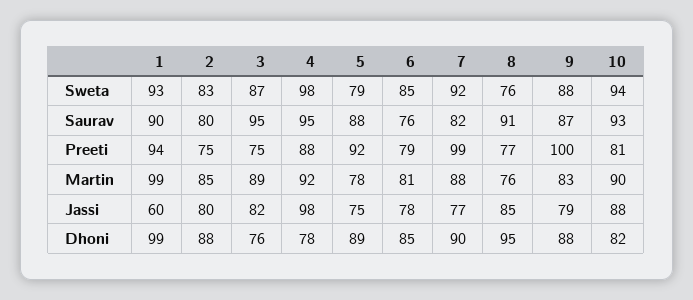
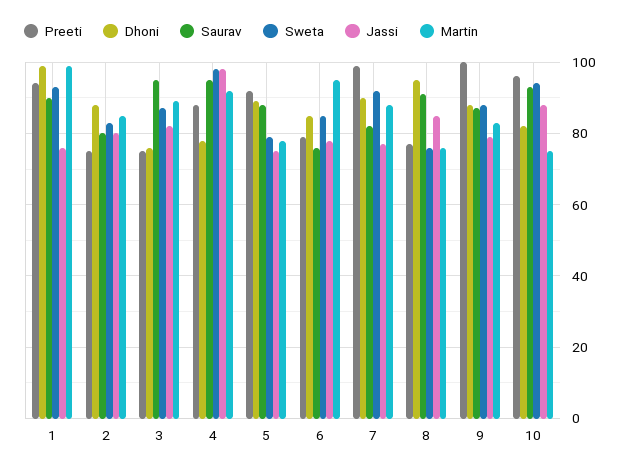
  {
    "Sweta": {
      "1": 93,
      "2": 83,
      "3": 87,
      "4": 98,
      "5": 79,
      "6": 85,
      "7": 92,
      "8": 76,
      "9": 88,
      "10": 94
    },
    "Saurav": {
      "1": 90,
      "2": 80,
      "3": 95,
      "4": 95,
      "5": 88,
      "6": 76,
      "7": 82,
      "8": 91,
      "9": 87,
      "10": 93
    },
    "Preeti": {
      "1": 94,
      "2": 75,
      "3": 75,
      "4": 88,
      "5": 92,
      "6": 79,
      "7": 99,
      "8": 77,
      "9": 100,
-     "10": 81
+     "10": 95
    },
    "Martin": {
      "1": 99,
      "2": 85,
      "3": 89,
      "4": 92,
      "5": 78,
-     "6": 81,
+     "6": 95,
      "7": 88,
      "8": 76,
      "9": 83,
-     "10": 90
+     "10": 75
    },
    "Jassi": {
-     "1": 60,
+     "1": 75,
      "2": 80,
      "3": 82,
      "4": 98,
      "5": 75,
      "6": 78,
      "7": 77,
      "8": 85,
      "9": 79,
      "10": 88
    },
    "Dhoni": {
      "1": 99,
      "2": 88,
      "3": 76,
      "4": 78,
      "5": 89,
      "6": 85,
      "7": 90,
      "8": 95,
      "9": 88,
      "10": 82
    }
  }

